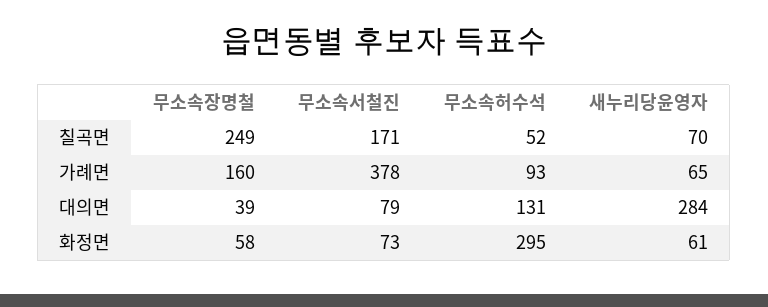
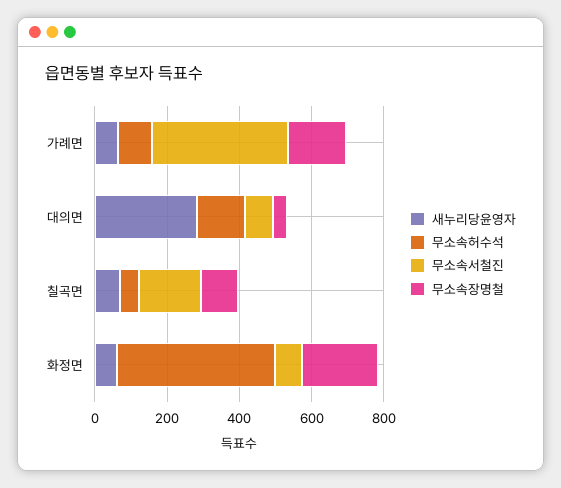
  {
    "무소속장명철": {
-     "칠곡면": 249,
+     "칠곡면": 100,
      "가례면": 160,
      "대의면": 39,
-     "화정면": 58
+     "화정면": 200
    },
    "무소속서철진": {
      "칠곡면": 171,
      "가례면": 378,
      "대의면": 79,
      "화정면": 73
    },
    "무소속허수석": {
      "칠곡면": 52,
      "가례면": 93,
      "대의면": 131,
-     "화정면": 295
+     "화정면": 450
    },
    "새누리당윤영자": {
      "칠곡면": 70,
      "가례면": 65,
      "대의면": 284,
      "화정면": 61
    }
  }

